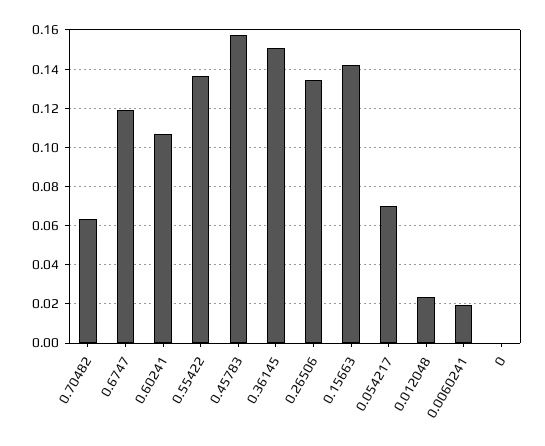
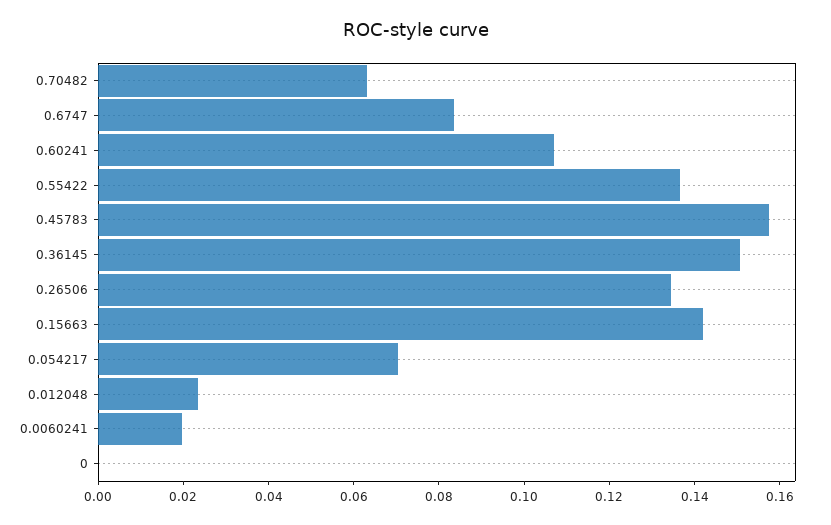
  {
    "0.70482": 0.065,
-   "0.6747": 0.12,
+   "0.6747": 0.085,
    "0.60241": 0.105,
    "0.55422": 0.135,
    "0.45783": 0.155,
    "0.36145": 0.15,
    "0.26506": 0.135,
    "0.15663": 0.14,
    "0.054217": 0.07,
    "0.012048": 0.025,
    "0.0060241": 0.02,
    "0": 0
  }

